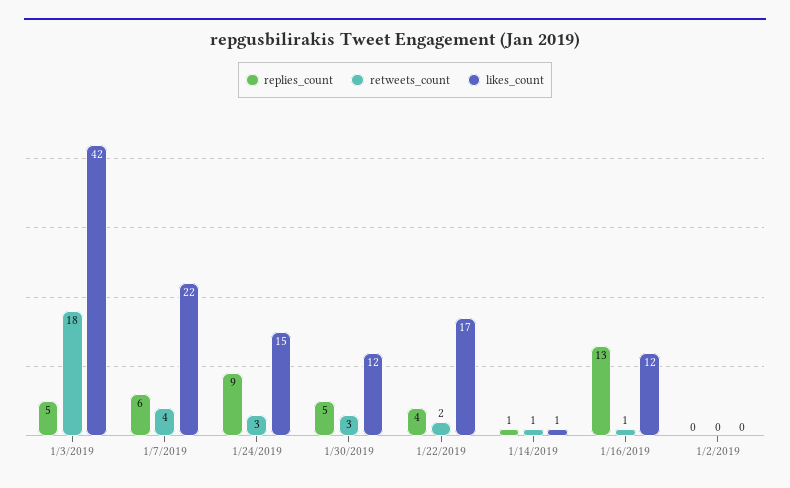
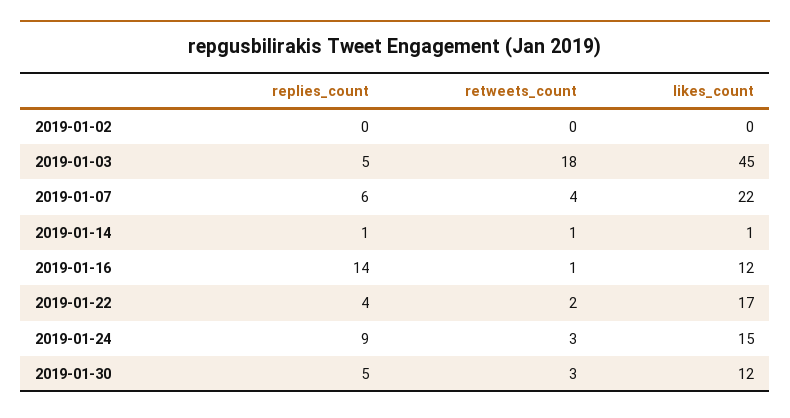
  {
    "replies_count": {
      "1/3/2019": 5,
      "1/7/2019": 6,
      "1/24/2019": 9,
      "1/30/2019": 5,
      "1/22/2019": 4,
      "1/14/2019": 1,
-     "1/16/2019": 13,
+     "1/16/2019": 14,
      "1/2/2019": 0
    },
    "retweets_count": {
      "1/3/2019": 18,
      "1/7/2019": 4,
      "1/24/2019": 3,
      "1/30/2019": 3,
      "1/22/2019": 2,
      "1/14/2019": 1,
      "1/16/2019": 1,
      "1/2/2019": 0
    },
    "likes_count": {
-     "1/3/2019": 42,
+     "1/3/2019": 45,
      "1/7/2019": 22,
      "1/24/2019": 15,
      "1/30/2019": 12,
      "1/22/2019": 17,
      "1/14/2019": 1,
      "1/16/2019": 12,
      "1/2/2019": 0
    }
  }

